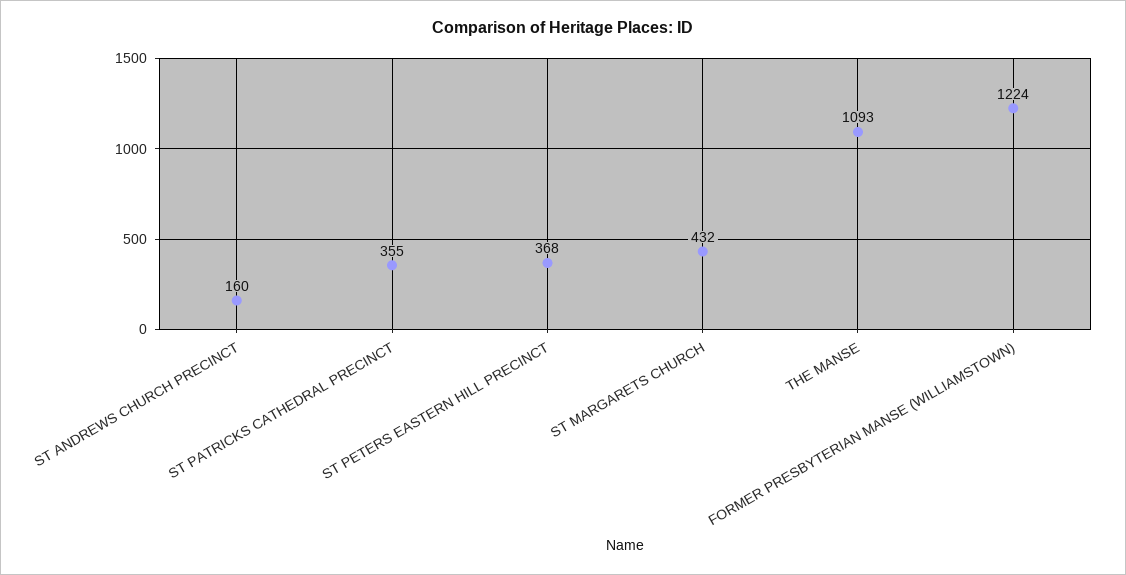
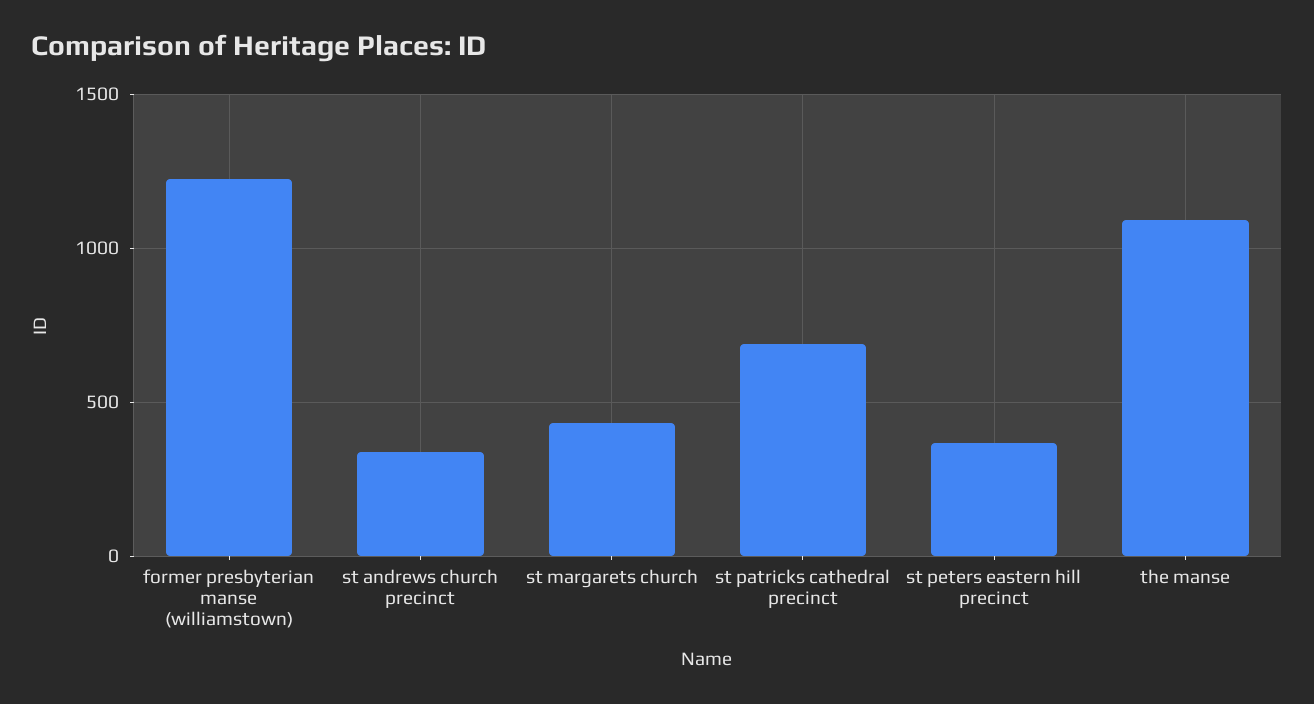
  {
-   "ST ANDREWS CHURCH PRECINCT": 160,
+   "ST ANDREWS CHURCH PRECINCT": 350,
-   "ST PATRICKS CATHEDRAL PRECINCT": 355,
+   "ST PATRICKS CATHEDRAL PRECINCT": 700,
    "ST PETERS EASTERN HILL PRECINCT": 368,
    "ST MARGARETS CHURCH": 432,
    "THE MANSE": 1093,
    "FORMER PRESBYTERIAN MANSE (WILLIAMSTOWN)": 1224
  }

